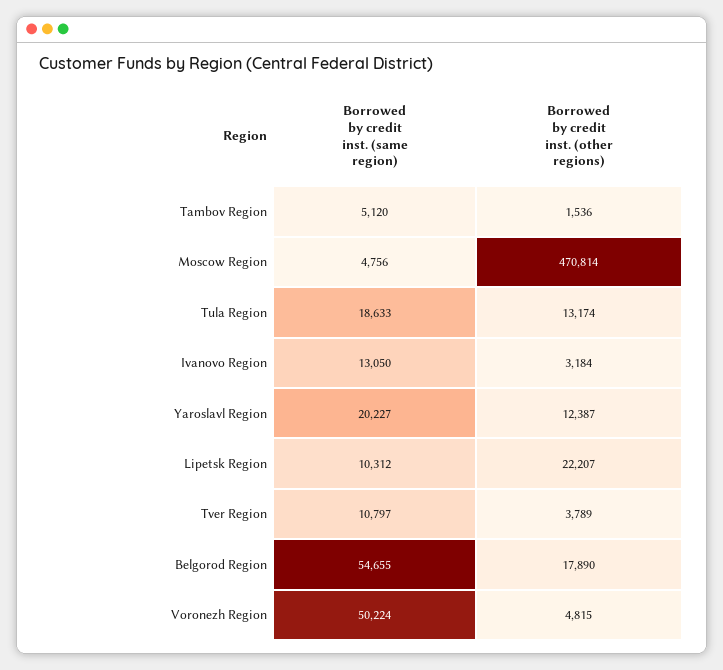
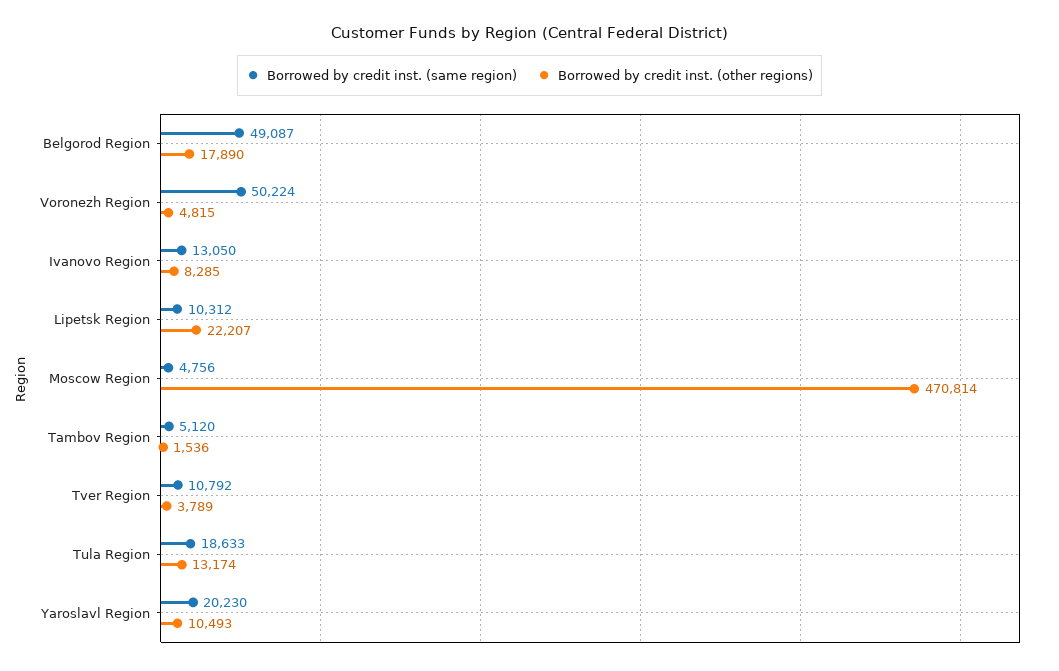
  {
    "Borrowed by credit inst. (same region)": {
      "Tambov Region": 5120,
      "Moscow Region": 4756,
      "Tula Region": 18633,
      "Ivanovo Region": 13050,
-     "Yaroslavl Region": 20227,
+     "Yaroslavl Region": 20230,
      "Lipetsk Region": 10312,
-     "Tver Region": 10797,
+     "Tver Region": 10792,
-     "Belgorod Region": 54655,
+     "Belgorod Region": 49087,
      "Voronezh Region": 50224
    },
    "Borrowed by credit inst. (other regions)": {
      "Tambov Region": 1536,
      "Moscow Region": 470814,
      "Tula Region": 13174,
-     "Ivanovo Region": 3184,
+     "Ivanovo Region": 8285,
-     "Yaroslavl Region": 12387,
+     "Yaroslavl Region": 10493,
      "Lipetsk Region": 22207,
      "Tver Region": 3789,
      "Belgorod Region": 17890,
      "Voronezh Region": 4815
    }
  }

